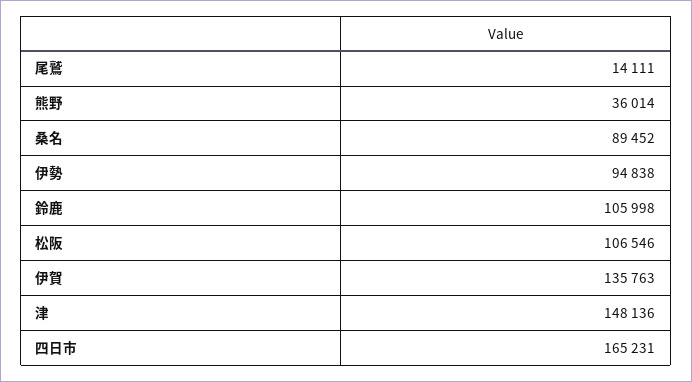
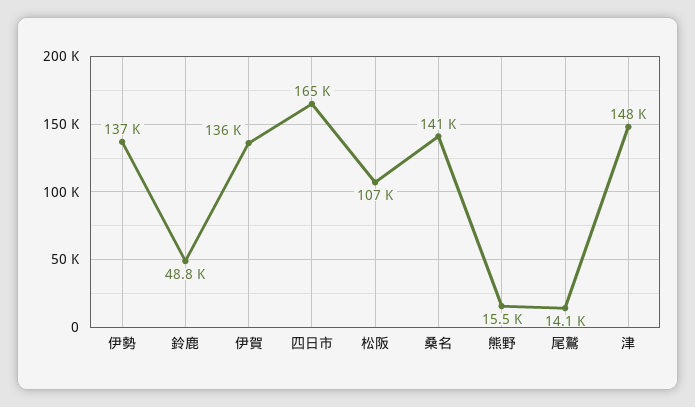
  {
    "尾鷲": 14111,
-   "熊野": 36014,
+   "熊野": 15500,
-   "桑名": 89452,
+   "桑名": 141000,
-   "伊勢": 94838,
+   "伊勢": 137000,
-   "鈴鹿": 105998,
+   "鈴鹿": 48800,
    "松阪": 106546,
    "伊賀": 135763,
    "津": 148136,
    "四日市": 165231
  }

